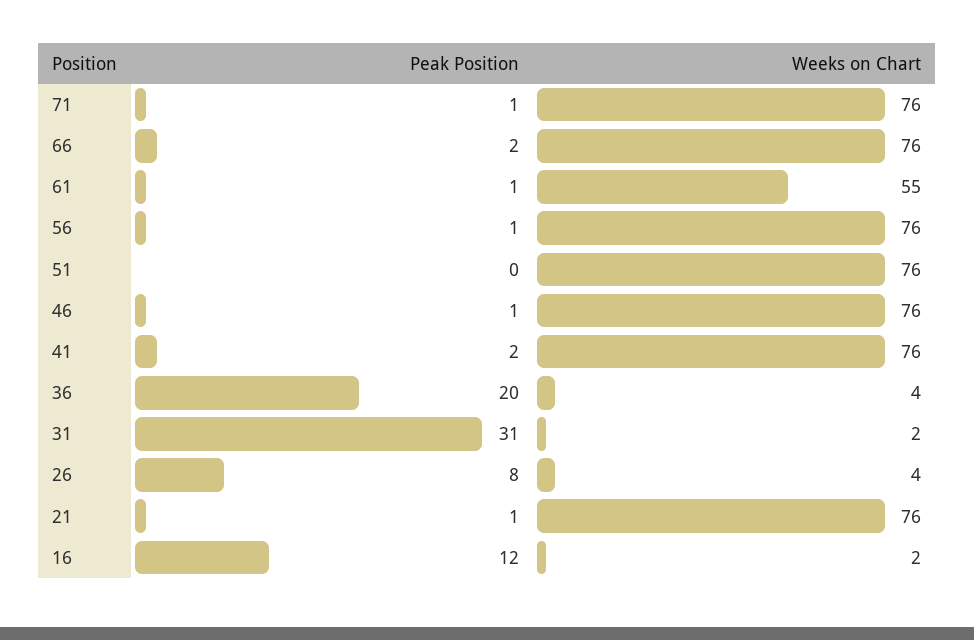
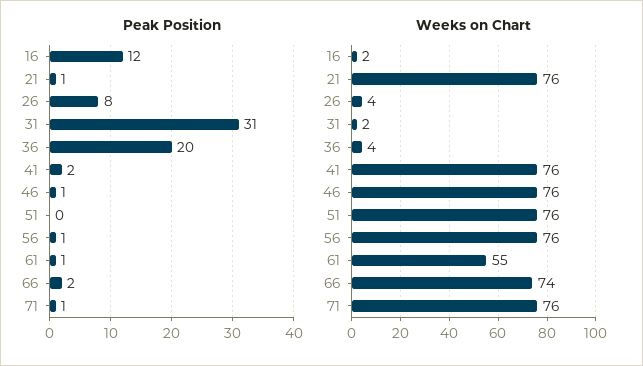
  {
    "Peak Position": {
      "71": 1,
      "66": 2,
      "61": 1,
      "56": 1,
      "51": 0,
      "46": 1,
      "41": 2,
      "36": 20,
      "31": 31,
      "26": 8,
      "21": 1,
      "16": 12
    },
    "Weeks on Chart": {
      "71": 76,
-     "66": 76,
+     "66": 74,
      "61": 55,
      "56": 76,
      "51": 76,
      "46": 76,
      "41": 76,
      "36": 4,
      "31": 2,
      "26": 4,
      "21": 76,
      "16": 2
    }
  }

